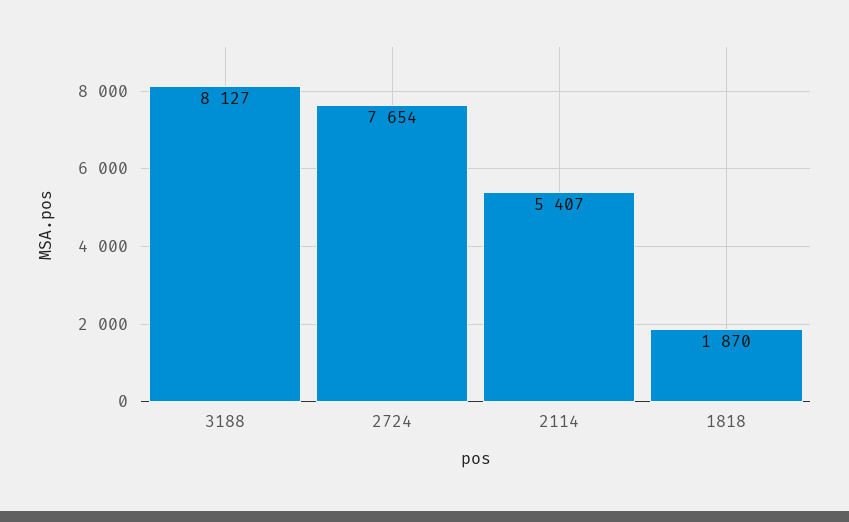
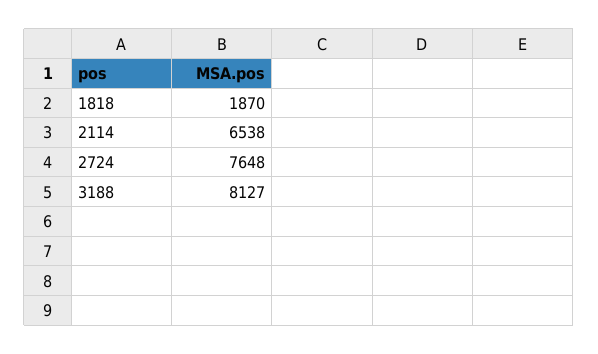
  {
    "3188": 8127,
-   "2724": 7654,
+   "2724": 7648,
-   "2114": 5407,
+   "2114": 6538,
    "1818": 1870
  }

